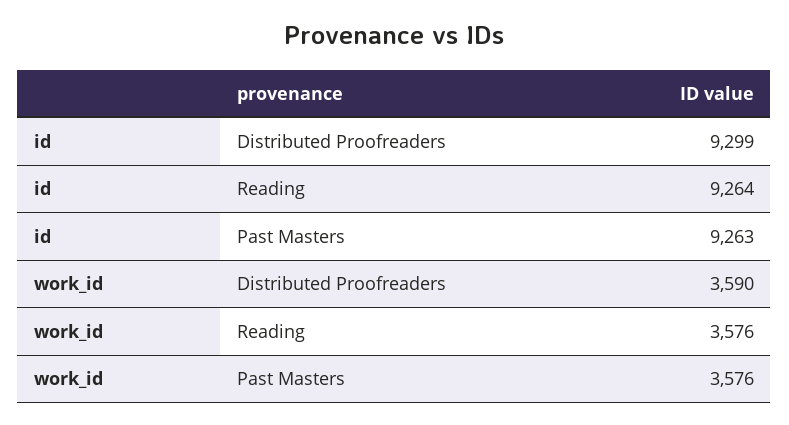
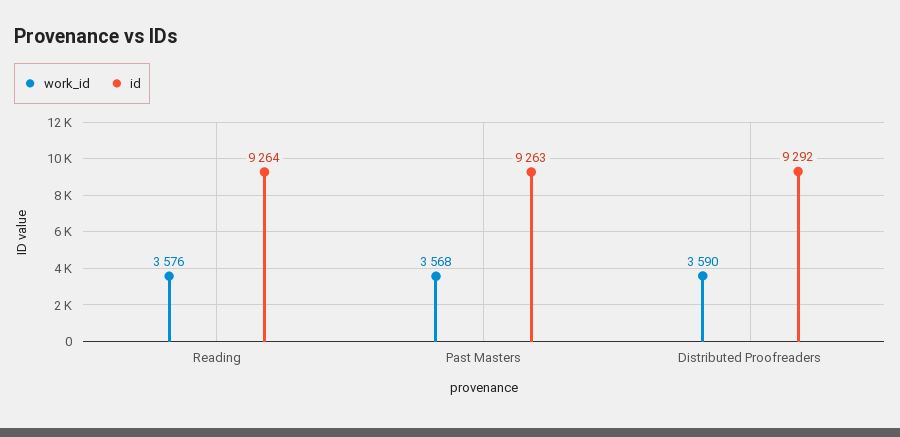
  {
    "id": {
-     "Distributed Proofreaders": 9299,
+     "Distributed Proofreaders": 9292,
      "Reading": 9264,
      "Past Masters": 9263
    },
    "work_id": {
      "Distributed Proofreaders": 3590,
      "Reading": 3576,
-     "Past Masters": 3576
+     "Past Masters": 3568
    }
  }

